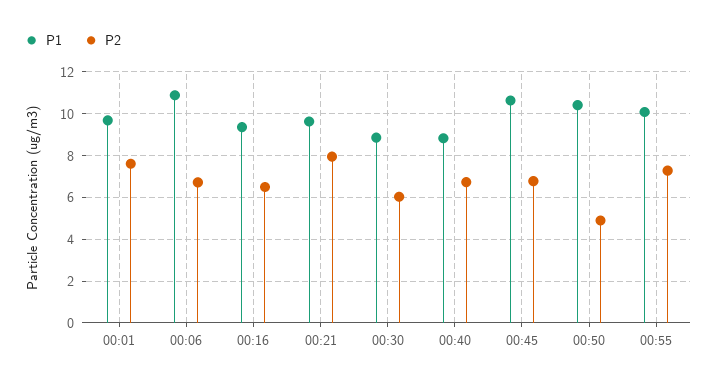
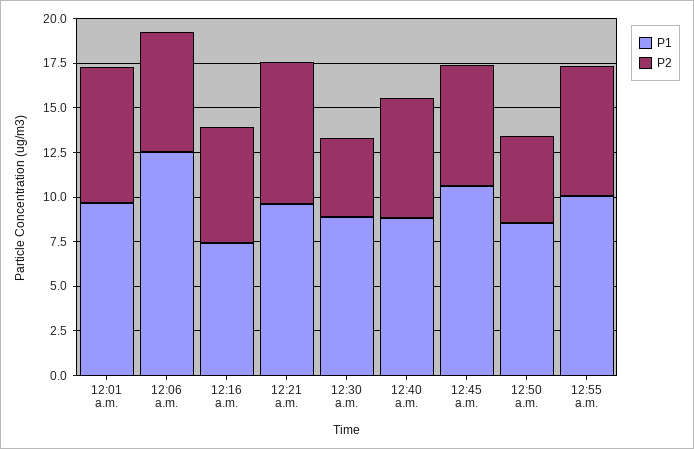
  {
    "P1": {
      "00:01": 9.5,
-     "00:06": 11,
+     "00:06": 12.5,
-     "00:16": 9.5,
+     "00:16": 7.5,
      "00:21": 9.5,
      "00:30": 9,
      "00:40": 9,
      "00:45": 10.5,
-     "00:50": 10.5,
+     "00:50": 8.5,
      "00:55": 10
    },
    "P2": {
      "00:01": 7.5,
      "00:06": 6.5,
      "00:16": 6.5,
      "00:21": 8,
-     "00:30": 6,
+     "00:30": 4.5,
      "00:40": 6.5,
      "00:45": 7,
      "00:50": 5,
      "00:55": 7.5
    }
  }

